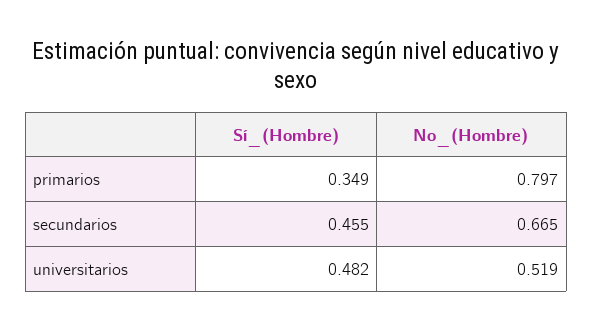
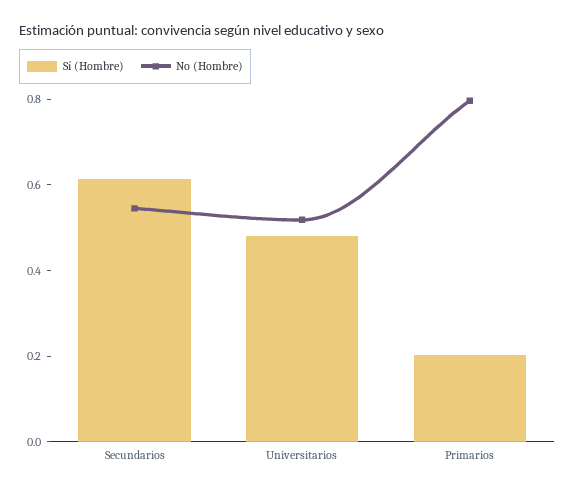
  {
    "Sí_(Hombre)": {
-     "primarios": 0.349,
+     "primarios": 0.2,
-     "secundarios": 0.455,
+     "secundarios": 0.6,
      "universitarios": 0.482
    },
    "No_(Hombre)": {
      "primarios": 0.797,
-     "secundarios": 0.665,
+     "secundarios": 0.55,
      "universitarios": 0.519
    }
  }

